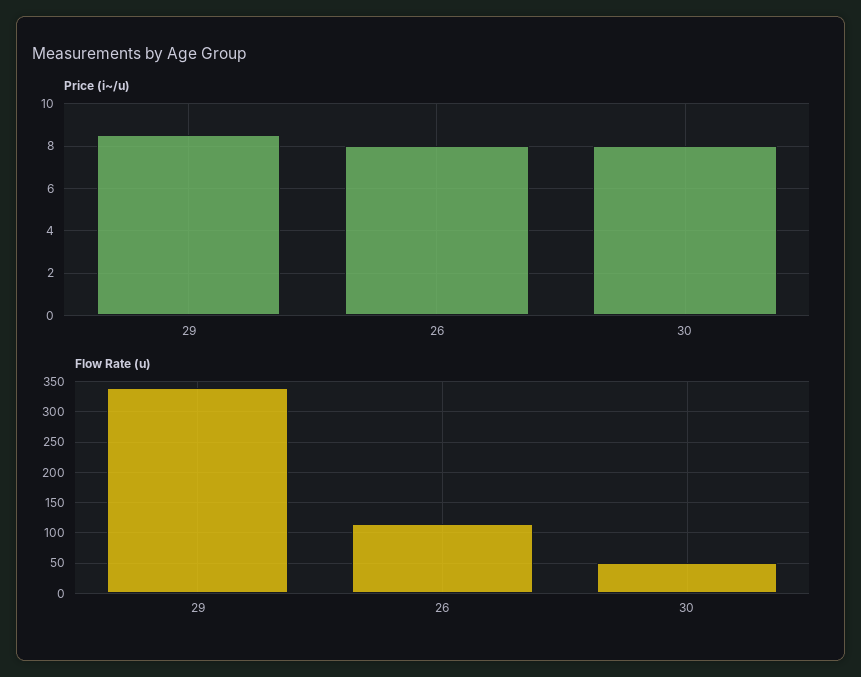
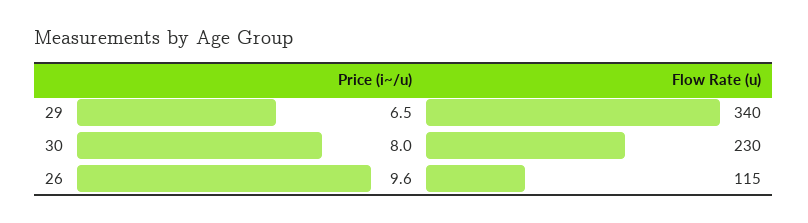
  {
    "Price (i~/u)": {
-     "29": 8.5,
+     "29": 6.5,
-     "26": 8,
+     "26": 9.6,
      "30": 8
    },
    "Flow Rate (u)": {
      "29": 340,
      "26": 115,
-     "30": 50
+     "30": 230
    }
  }

